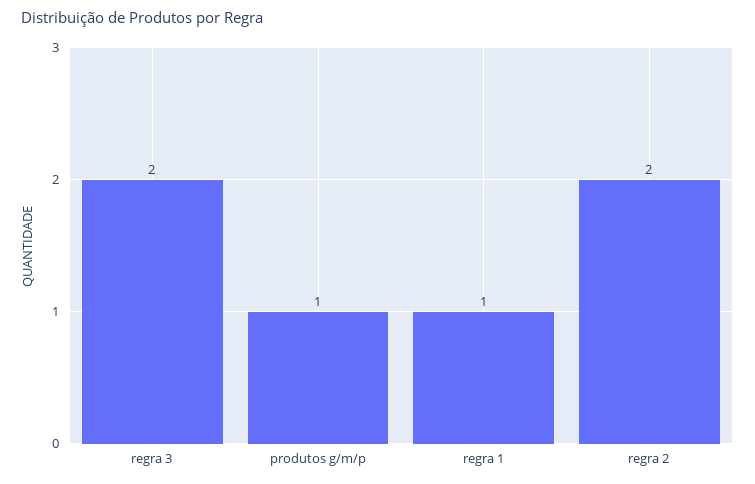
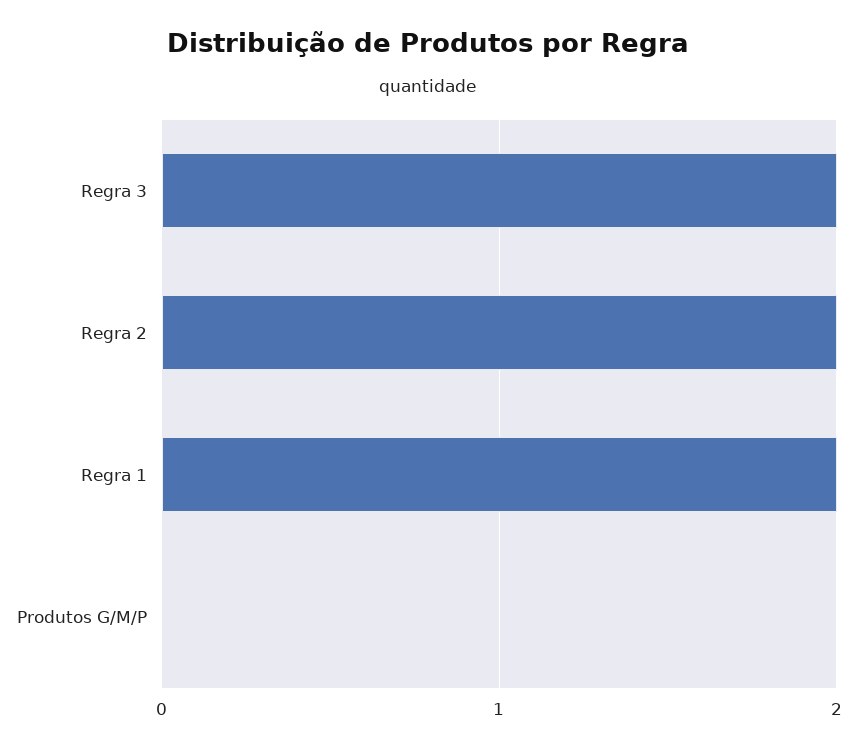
  {
    "regra 3": 2,
-   "produtos g/m/p": 1,
+   "produtos g/m/p": 0,
-   "regra 1": 1,
+   "regra 1": 2,
    "regra 2": 2
  }

